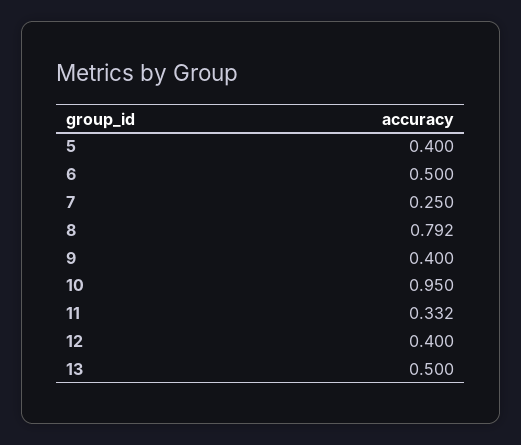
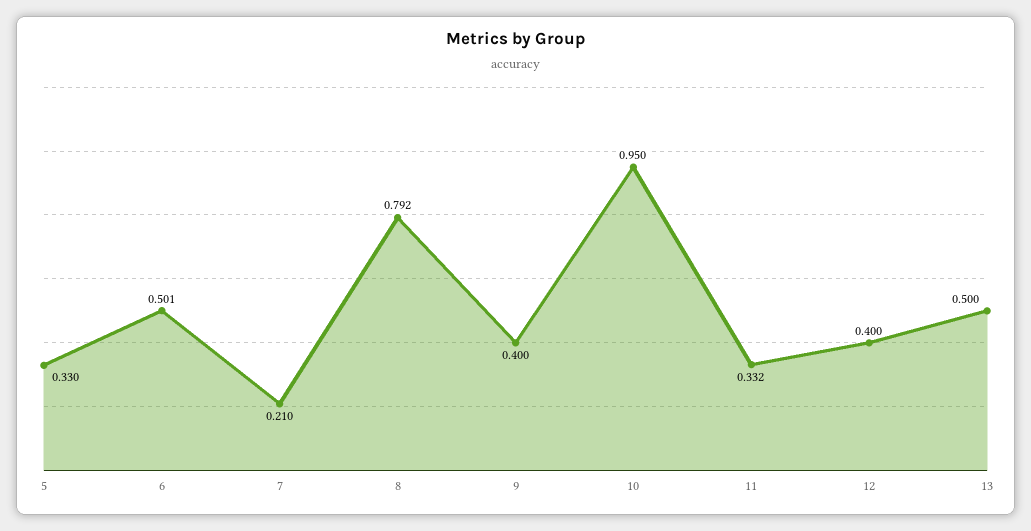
  {
-   "5": 0.4,
+   "5": 0.33,
-   "6": 0.5,
+   "6": 0.501,
-   "7": 0.25,
+   "7": 0.21,
    "8": 0.792,
    "9": 0.4,
    "10": 0.95,
    "11": 0.332,
    "12": 0.4,
    "13": 0.5
  }

